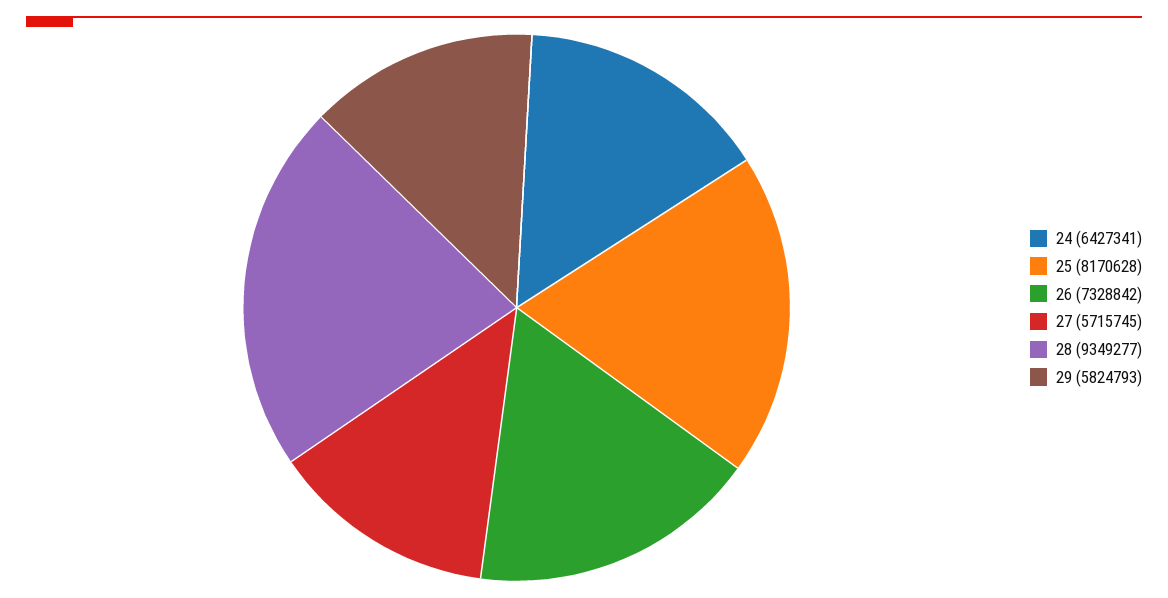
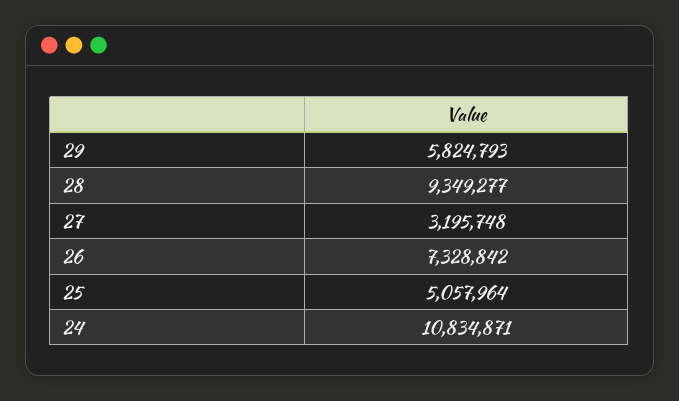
  {
-   "24": 6427341,
+   "24": 10834871,
-   "25": 8170628,
+   "25": 5057964,
    "26": 7328842,
-   "27": 5715745,
+   "27": 3195748,
    "28": 9349277,
    "29": 5824793
  }

